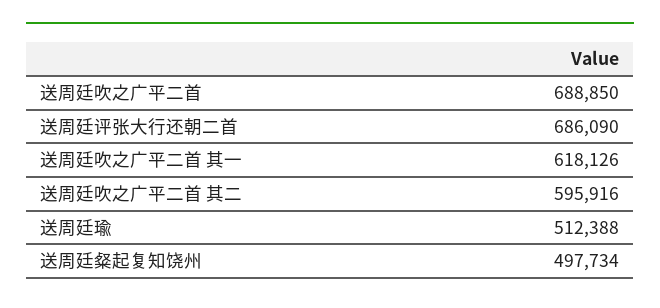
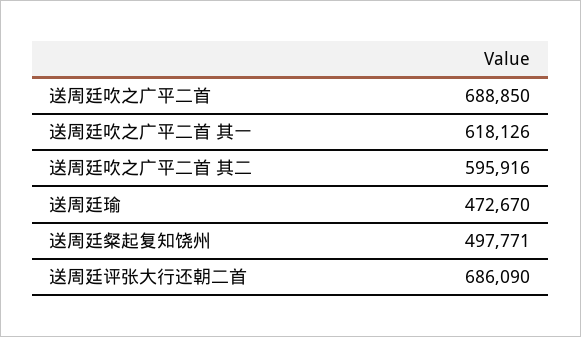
  {
    "送周廷吹之广平二首": 688850,
    "送周廷评张大行还朝二首": 686090,
    "送周廷吹之广平二首 其一": 618126,
    "送周廷吹之广平二首 其二": 595916,
-   "送周廷瑜": 512388,
+   "送周廷瑜": 472670,
-   "送周廷粲起复知饶州": 497734
+   "送周廷粲起复知饶州": 497771
  }

